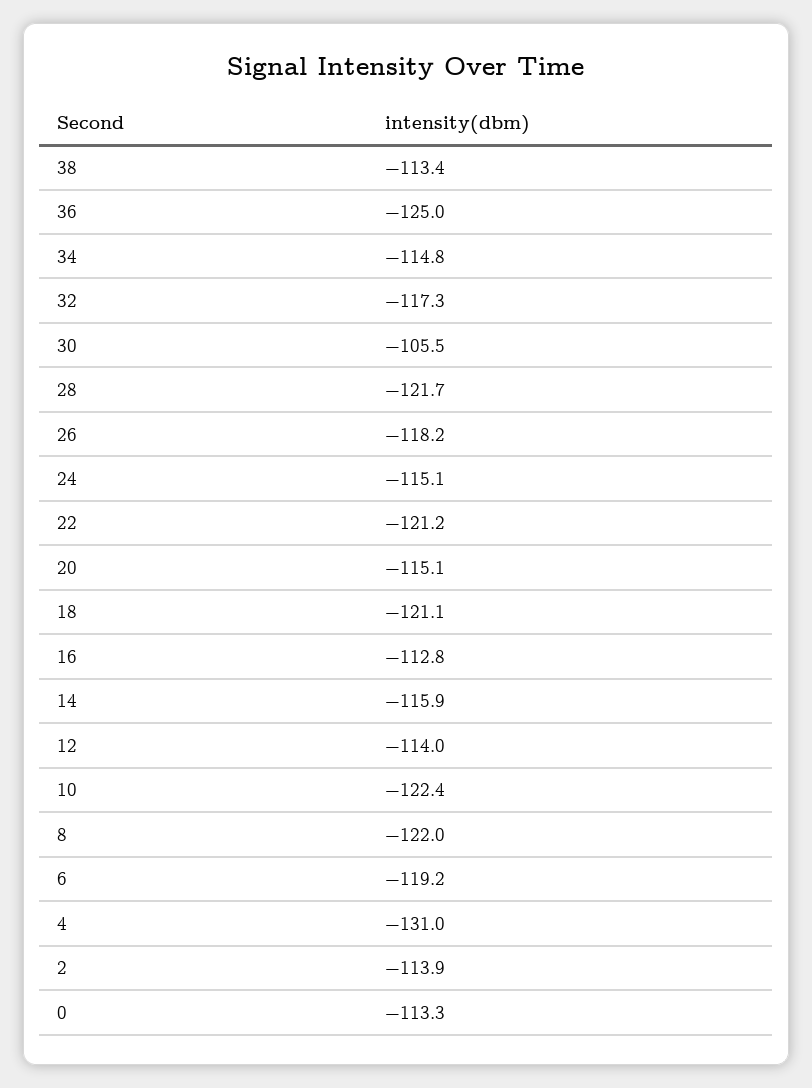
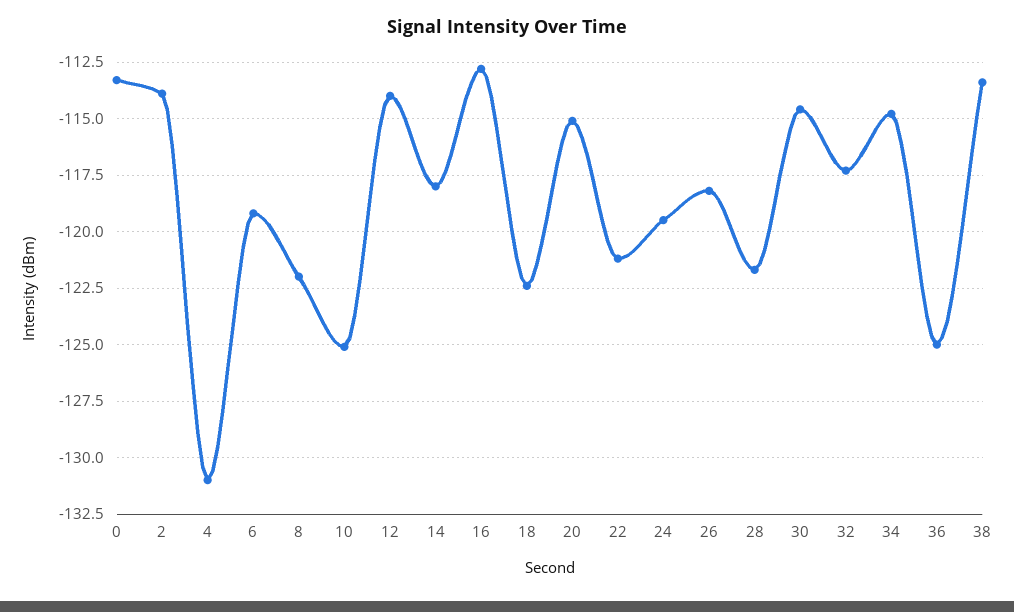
  {
    "38": -113.4,
    "36": -125,
    "34": -114.8,
    "32": -117.3,
-   "30": -105.5,
+   "30": -114.5,
    "28": -121.7,
    "26": -118.2,
-   "24": -115.1,
+   "24": -119.5,
    "22": -121.2,
    "20": -115.1,
-   "18": -121.1,
+   "18": -122.5,
    "16": -112.8,
-   "14": -115.9,
+   "14": -118,
    "12": -114,
-   "10": -122.4,
+   "10": -125,
    "8": -122,
    "6": -119.2,
    "4": -131,
    "2": -113.9,
    "0": -113.3
  }

